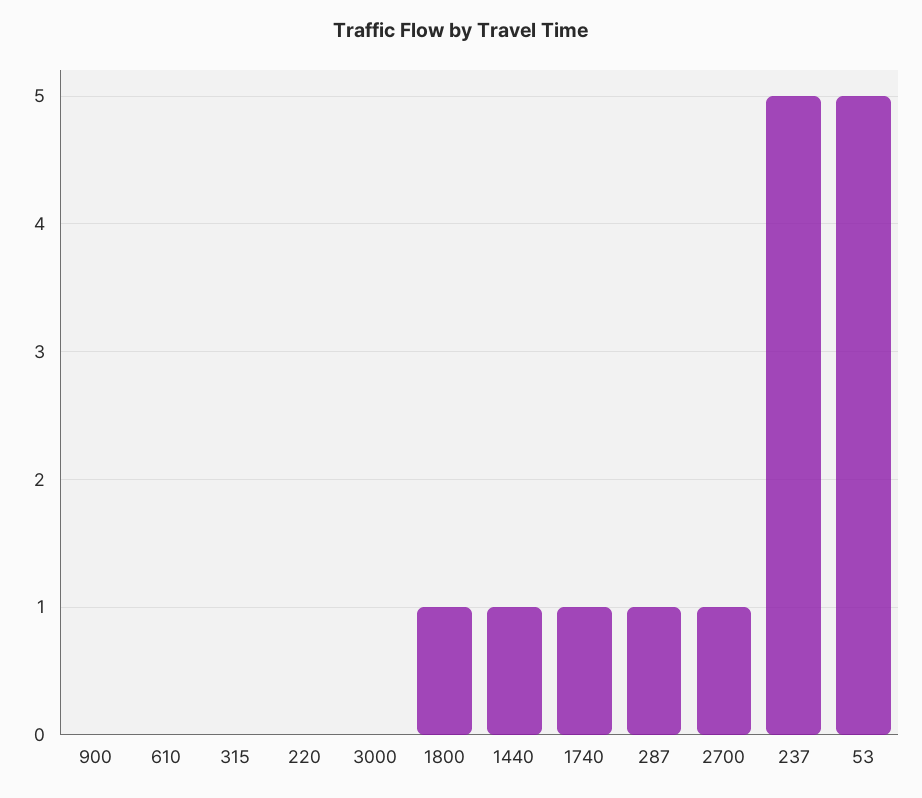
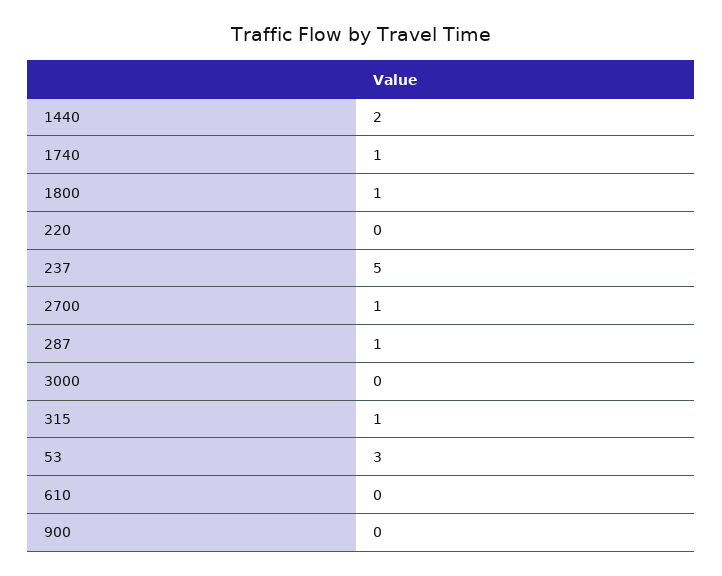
  {
    "900": 0,
    "610": 0,
-   "315": 0,
+   "315": 1,
    "220": 0,
    "3000": 0,
    "1800": 1,
-   "1440": 1,
+   "1440": 2,
    "1740": 1,
    "287": 1,
    "2700": 1,
    "237": 5,
-   "53": 5
+   "53": 3
  }

